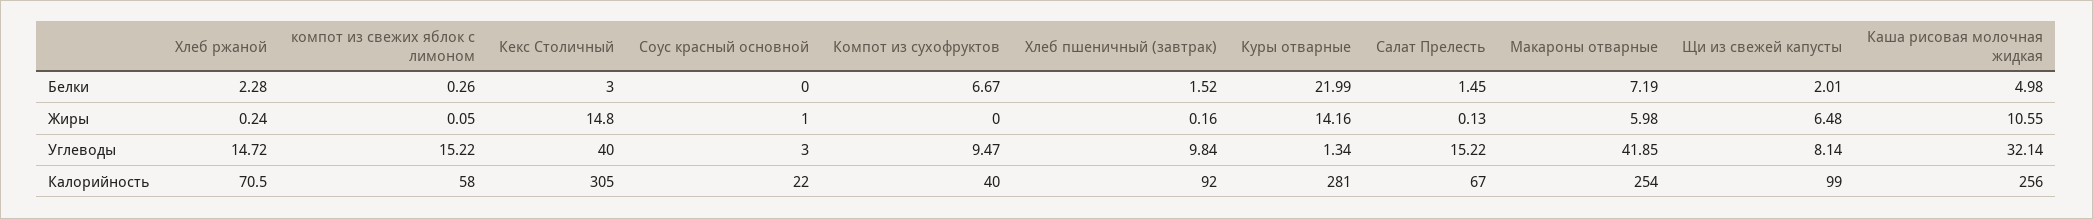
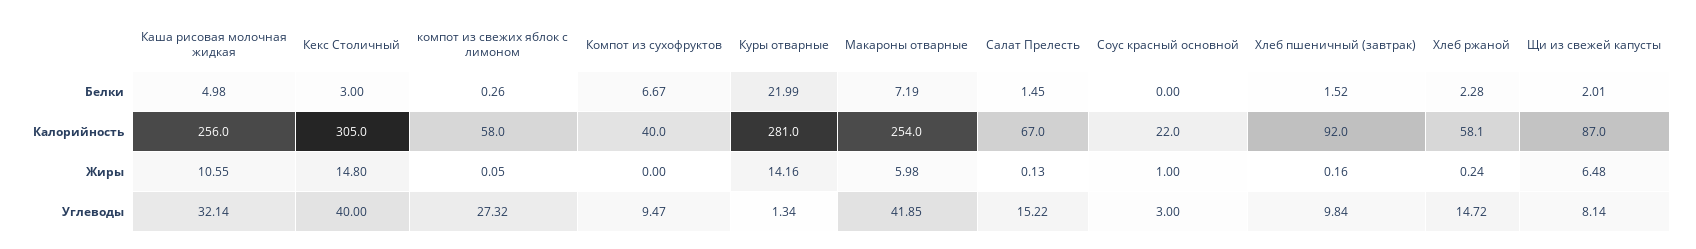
  {
    "Хлеб ржаной": {
      "Белки": 2.28,
      "Жиры": 0.24,
      "Углеводы": 14.72,
-     "Калорийность": 70.5
+     "Калорийность": 58.1
    },
    "компот из свежих яблок с лимоном": {
      "Белки": 0.26,
      "Жиры": 0.05,
-     "Углеводы": 15.22,
+     "Углеводы": 27.32,
      "Калорийность": 58
    },
    "Кекс Столичный": {
      "Белки": 3,
      "Жиры": 14.8,
      "Углеводы": 40,
      "Калорийность": 305
    },
    "Соус красный основной": {
      "Белки": 0,
      "Жиры": 1,
      "Углеводы": 3,
      "Калорийность": 22
    },
    "Компот из сухофруктов": {
      "Белки": 6.67,
      "Жиры": 0,
      "Углеводы": 9.47,
      "Калорийность": 40
    },
    "Хлеб пшеничный (завтрак)": {
      "Белки": 1.52,
      "Жиры": 0.16,
      "Углеводы": 9.84,
      "Калорийность": 92
    },
    "Куры отварные": {
      "Белки": 21.99,
      "Жиры": 14.16,
      "Углеводы": 1.34,
      "Калорийность": 281
    },
    "Салат Прелесть": {
      "Белки": 1.45,
      "Жиры": 0.13,
      "Углеводы": 15.22,
      "Калорийность": 67
    },
    "Макароны отварные": {
      "Белки": 7.19,
      "Жиры": 5.98,
      "Углеводы": 41.85,
      "Калорийность": 254
    },
    "Щи из свежей капусты": {
      "Белки": 2.01,
      "Жиры": 6.48,
      "Углеводы": 8.14,
-     "Калорийность": 99
+     "Калорийность": 87
    },
    "Каша рисовая молочная жидкая": {
      "Белки": 4.98,
      "Жиры": 10.55,
      "Углеводы": 32.14,
      "Калорийность": 256
    }
  }

